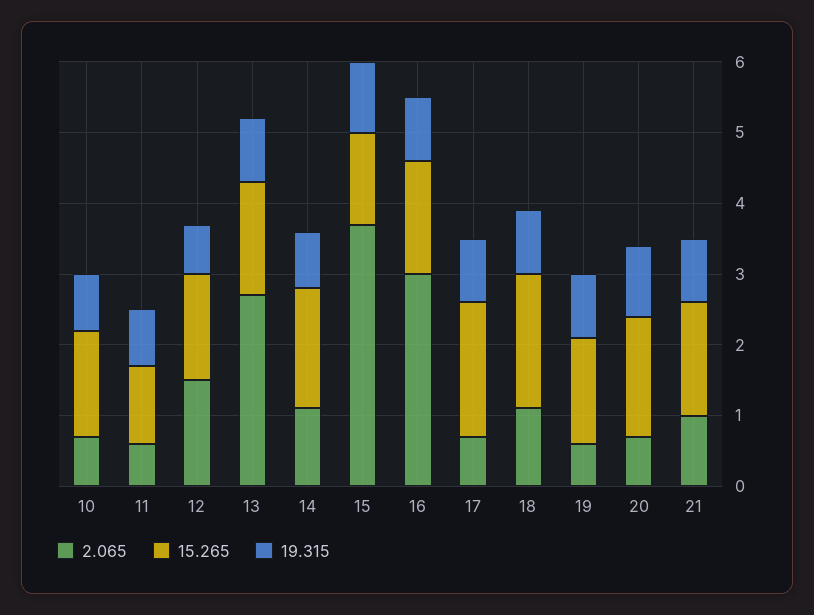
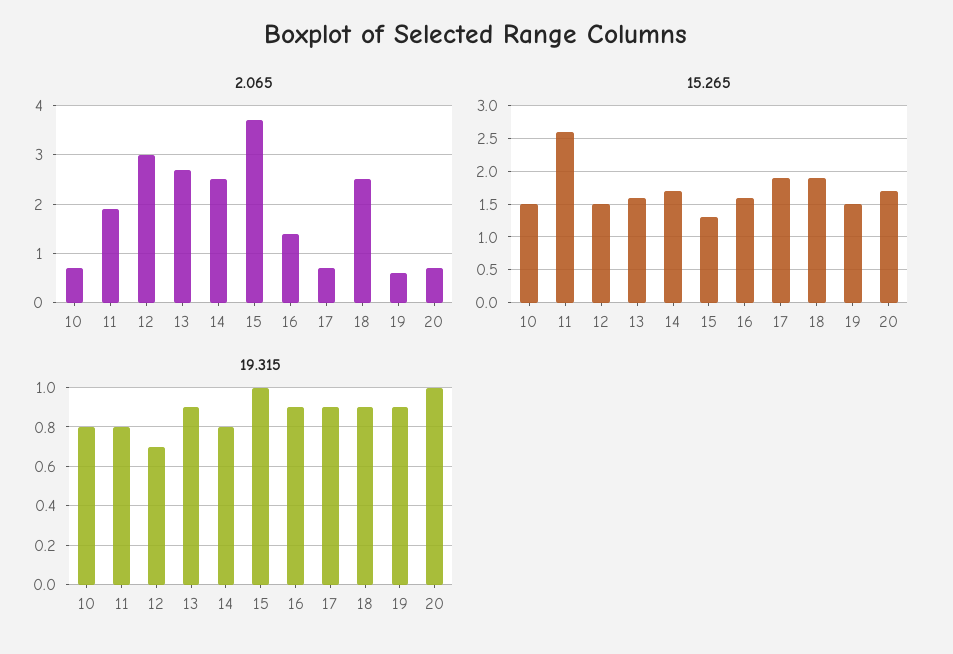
  {
    "2.065": {
      "10": 0.5,
-     "11": 0.5,
+     "11": 2,
-     "12": 1.5,
+     "12": 3,
      "13": 2.5,
-     "14": 1,
+     "14": 2.5,
      "15": 3.5,
-     "16": 3,
+     "16": 1.5,
      "17": 0.5,
-     "18": 1,
+     "18": 2.5,
      "19": 0.5,
-     "20": 0.5,
+     "20": 0.5
-     "21": 1
    },
    "15.265": {
      "10": 1.5,
-     "11": 1,
+     "11": 2.6,
      "12": 1.5,
      "13": 1.6,
      "14": 1.7,
      "15": 1.3,
      "16": 1.6,
      "17": 1.9,
      "18": 1.9,
      "19": 1.5,
-     "20": 1.7,
+     "20": 1.7
-     "21": 1.5
    },
    "19.315": {
      "10": 0.8,
      "11": 0.8,
      "12": 0.7,
      "13": 0.9,
      "14": 0.8,
      "15": 1,
      "16": 0.9,
      "17": 0.9,
      "18": 0.9,
      "19": 0.9,
-     "20": 1,
+     "20": 1
-     "21": 1
    }
  }

